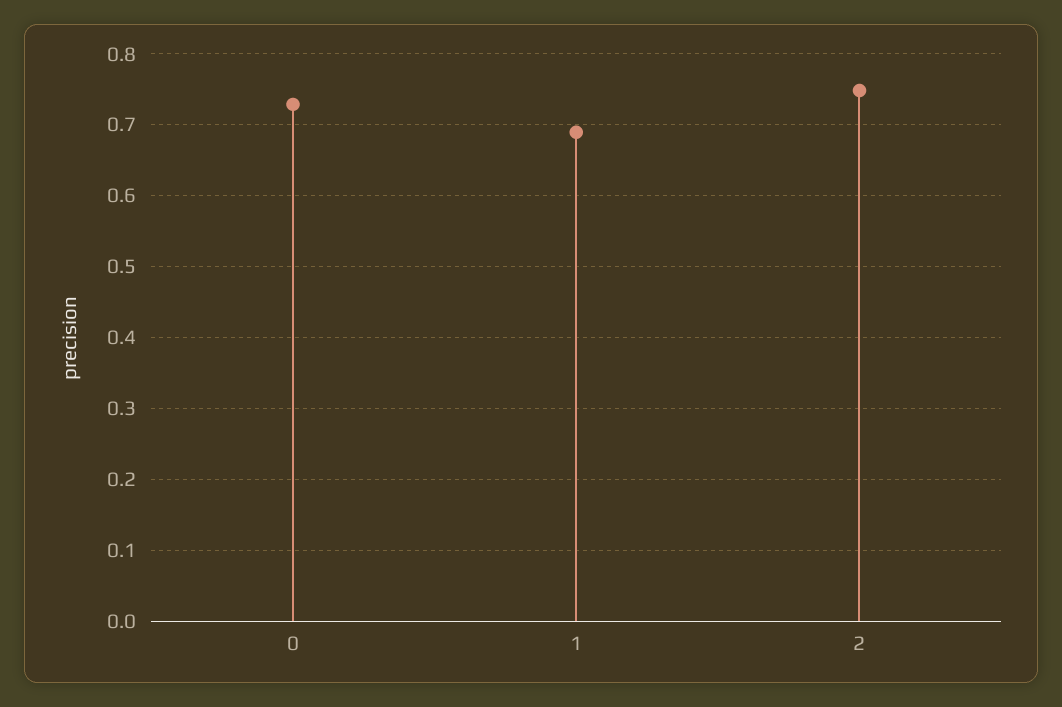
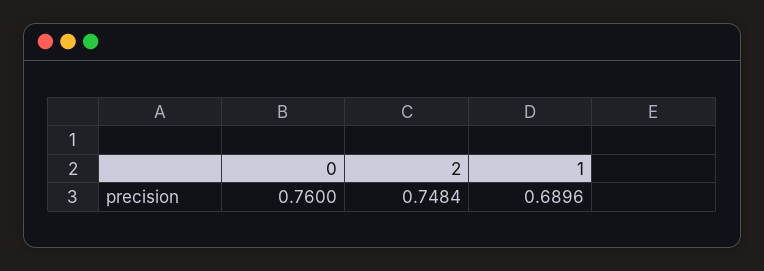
  {
-   "0": 0.73,
+   "0": 0.76,
    "1": 0.6896,
    "2": 0.7484
  }

